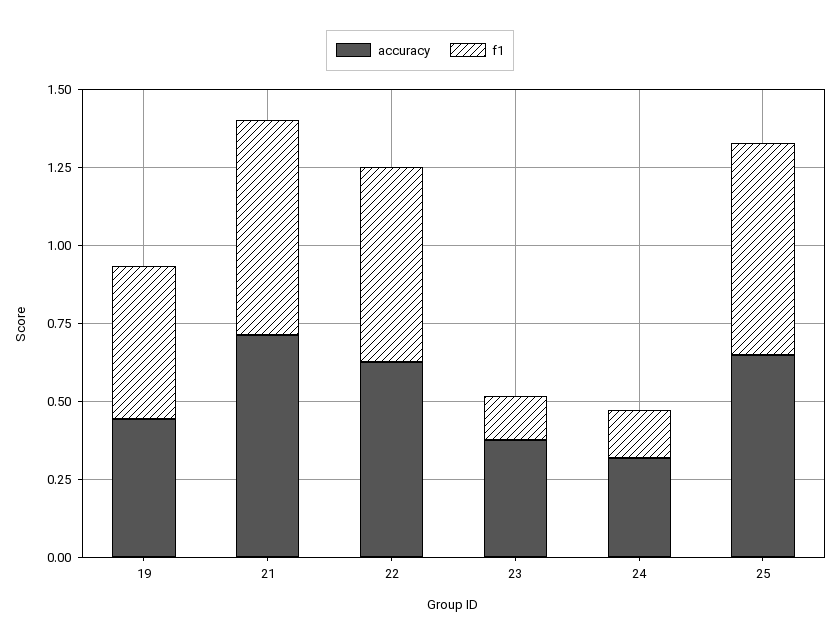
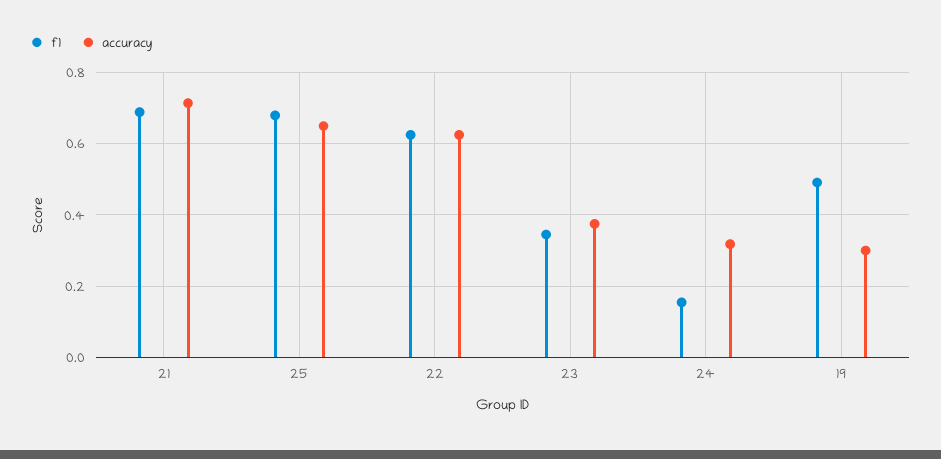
  {
    "accuracy": {
-     "19": 0.45,
+     "19": 0.3,
      "21": 0.72,
      "22": 0.62,
      "23": 0.38,
      "24": 0.32,
      "25": 0.66
    },
    "f1": {
      "19": 0.5,
      "21": 0.68,
      "22": 0.62,
-     "23": 0.15,
+     "23": 0.34,
      "24": 0.16,
      "25": 0.68
    }
  }

